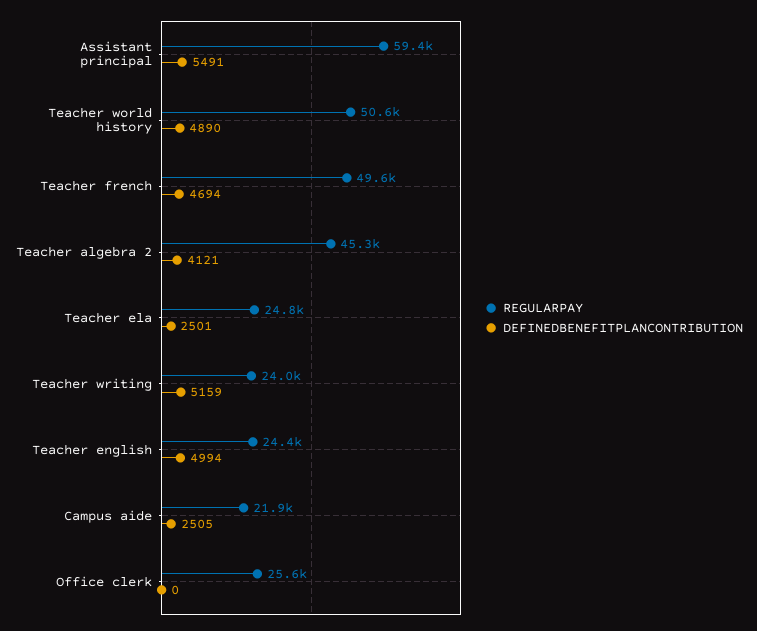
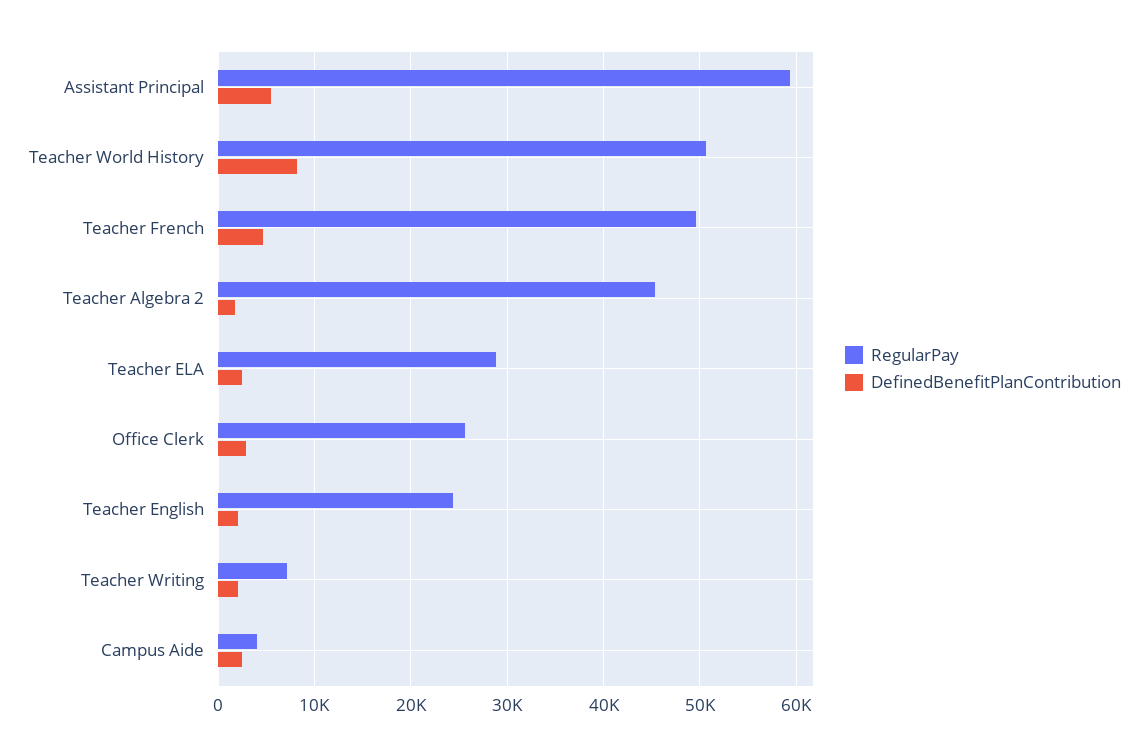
  {
    "REGULARPAY": {
      "Assistant principal": 59400,
      "Teacher world history": 50600,
      "Teacher french": 49600,
      "Teacher algebra 2": 45300,
-     "Teacher ela": 24800,
+     "Teacher ela": 29000,
-     "Teacher writing": 24000,
+     "Teacher writing": 7000,
      "Teacher english": 24400,
-     "Campus aide": 21900,
+     "Campus aide": 4000,
      "Office clerk": 25600
    },
    "DEFINEDBENEFITPLANCONTRIBUTION": {
      "Assistant principal": 5491,
-     "Teacher world history": 4890,
+     "Teacher world history": 8000,
      "Teacher french": 4694,
-     "Teacher algebra 2": 4121,
+     "Teacher algebra 2": 2000,
      "Teacher ela": 2501,
-     "Teacher writing": 5159,
+     "Teacher writing": 2000,
-     "Teacher english": 4994,
+     "Teacher english": 2000,
      "Campus aide": 2505,
-     "Office clerk": 0
+     "Office clerk": 3000
    }
  }

